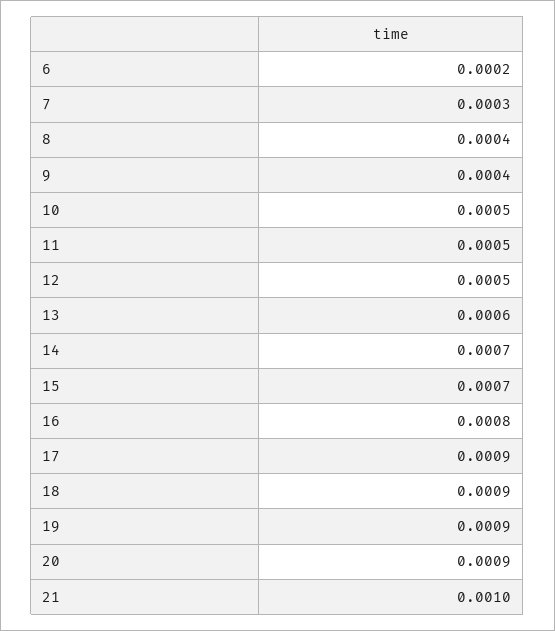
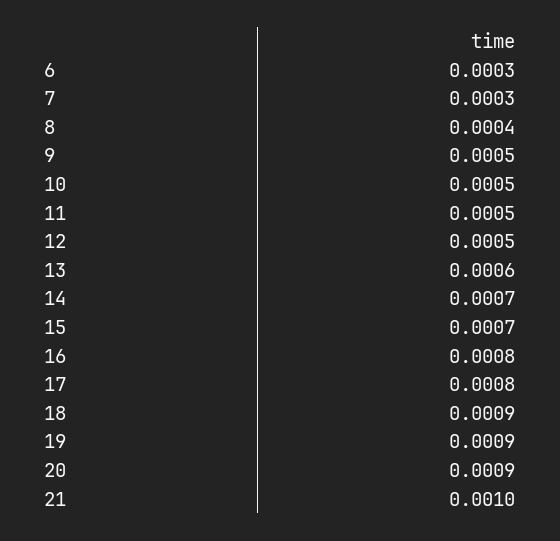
  {
-   "6": 0.0002,
+   "6": 0.0003,
    "7": 0.0003,
    "8": 0.0004,
-   "9": 0.0004,
+   "9": 0.0005,
    "10": 0.0005,
    "11": 0.0005,
    "12": 0.0005,
    "13": 0.0006,
    "14": 0.0007,
    "15": 0.0007,
    "16": 0.0008,
-   "17": 0.0009,
+   "17": 0.0008,
    "18": 0.0009,
    "19": 0.0009,
    "20": 0.0009,
    "21": 0.001
  }

